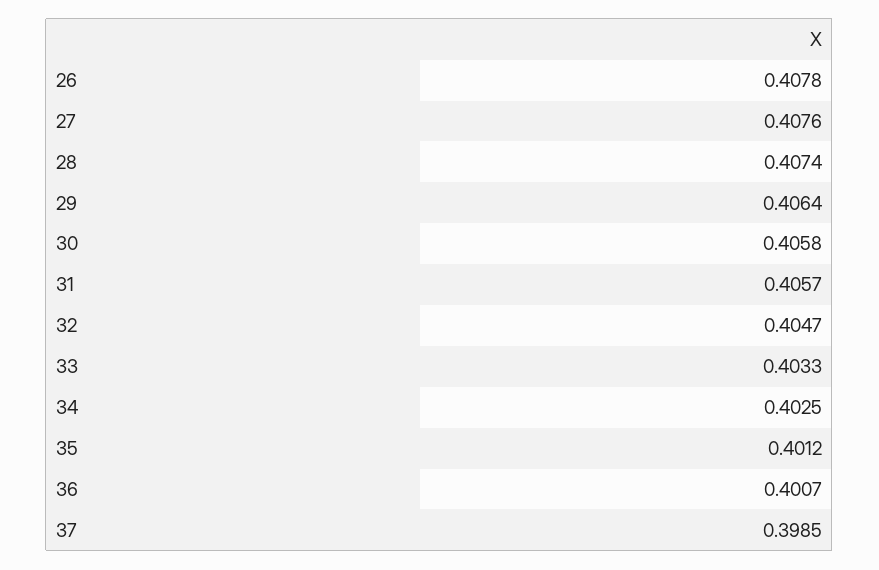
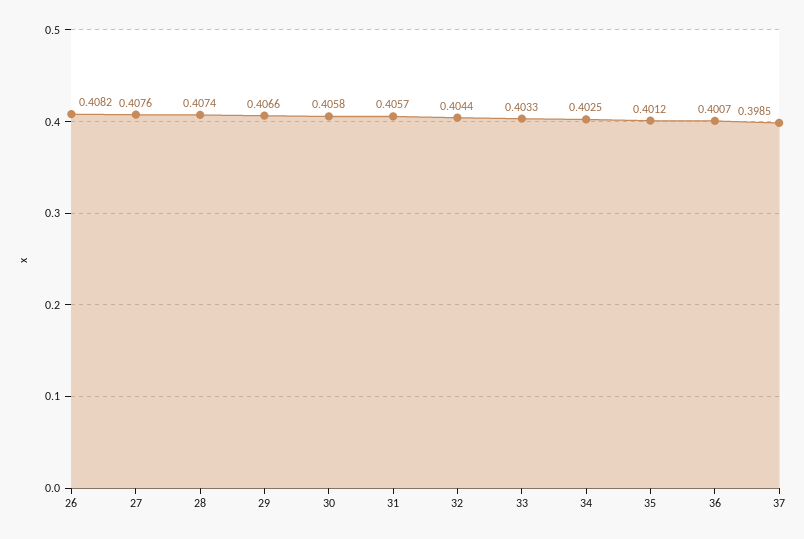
  {
-   "26": 0.4078,
+   "26": 0.4082,
    "27": 0.4076,
    "28": 0.4074,
-   "29": 0.4064,
+   "29": 0.4066,
    "30": 0.4058,
    "31": 0.4057,
-   "32": 0.4047,
+   "32": 0.4044,
    "33": 0.4033,
    "34": 0.4025,
    "35": 0.4012,
    "36": 0.4007,
    "37": 0.3985
  }

